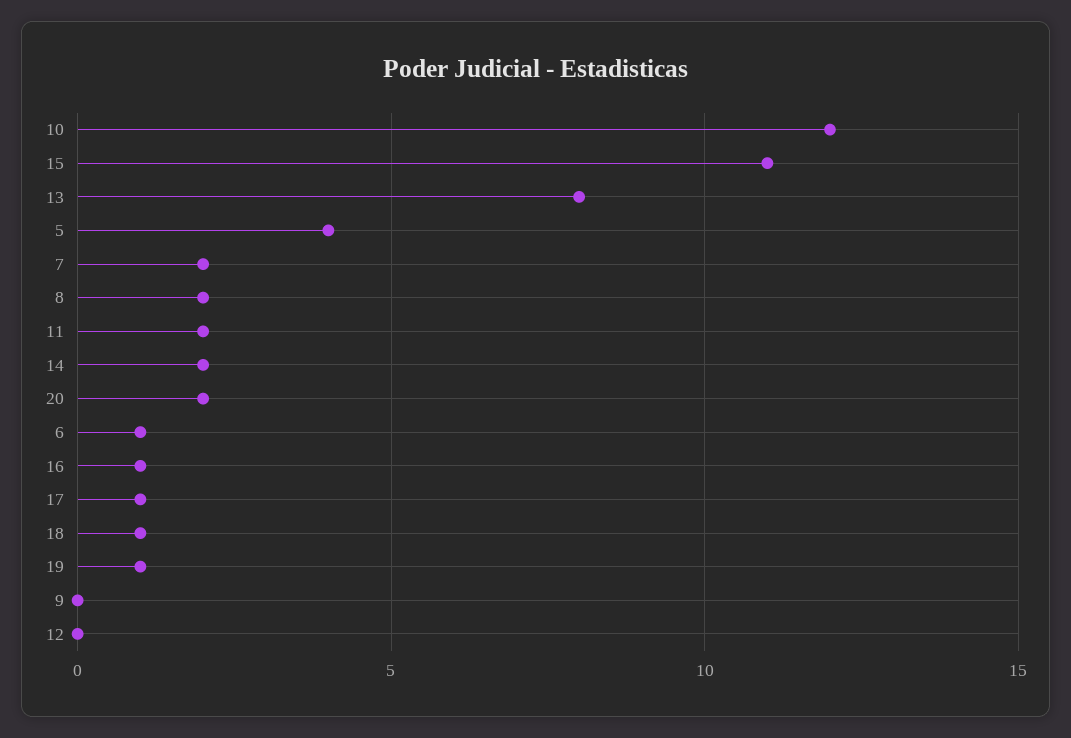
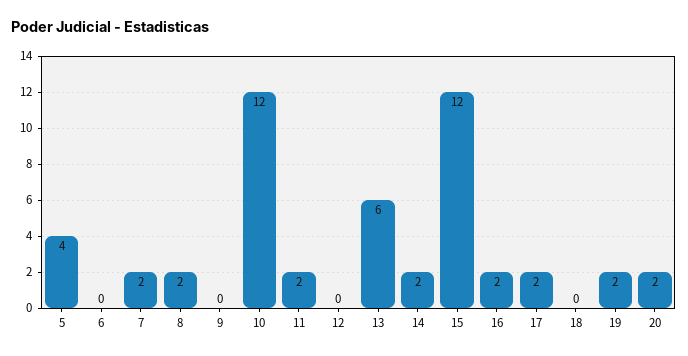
  {
    "10": 12,
-   "15": 11,
+   "15": 12,
-   "13": 8,
+   "13": 6,
    "5": 4,
    "7": 2,
    "8": 2,
    "11": 2,
    "14": 2,
    "20": 2,
-   "6": 1,
+   "6": 0,
-   "16": 1,
+   "16": 2,
-   "17": 1,
+   "17": 2,
-   "18": 1,
+   "18": 0,
-   "19": 1,
+   "19": 2,
    "9": 0,
    "12": 0
  }

